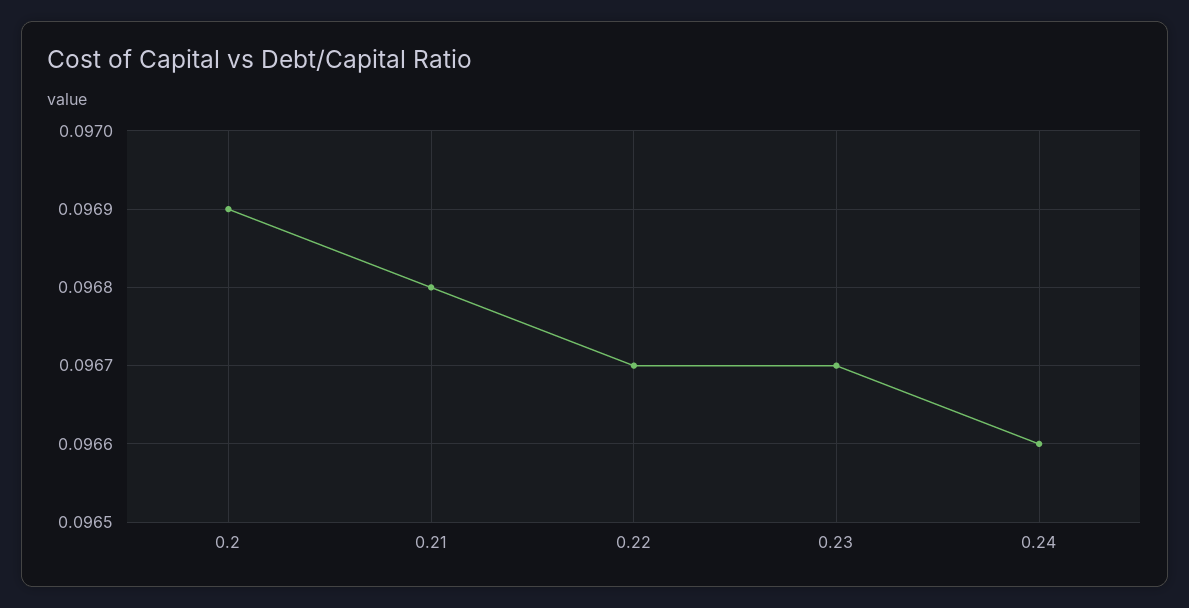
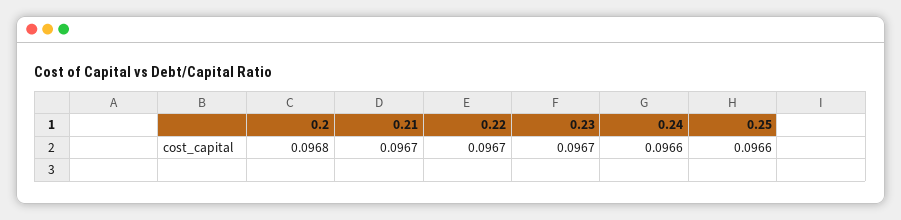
  {
-   "0.2": 0.0969,
+   "0.2": 0.0968,
-   "0.21": 0.0968,
+   "0.21": 0.0967,
    "0.22": 0.0967,
    "0.23": 0.0967,
-   "0.24": 0.0966
+   "0.24": 0.0966,
+   "0.25": 0.0966
  }

